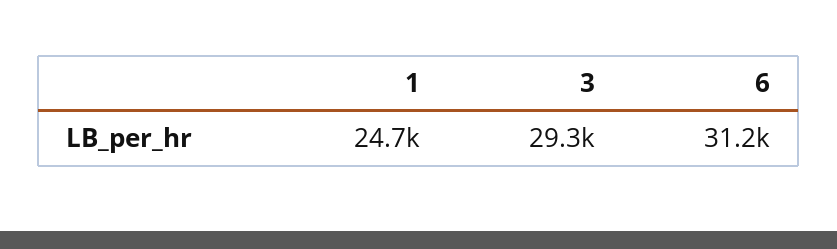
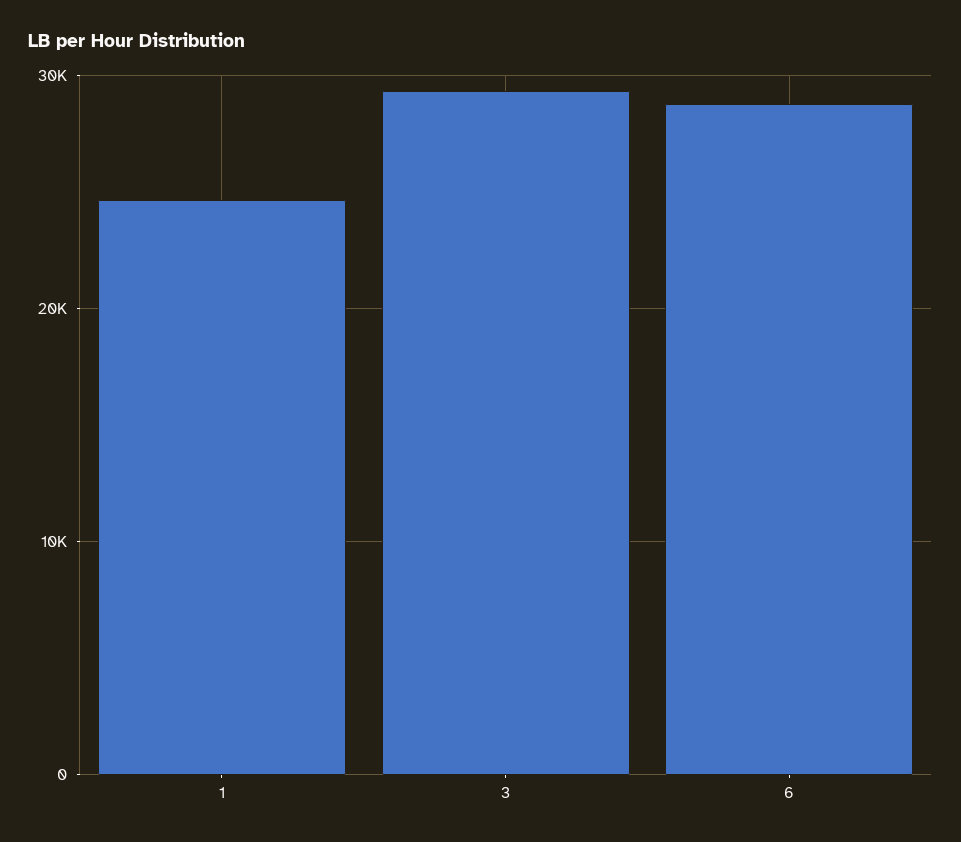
  {
    "1": 24700,
    "3": 29300,
-   "6": 31200
+   "6": 29000
  }

